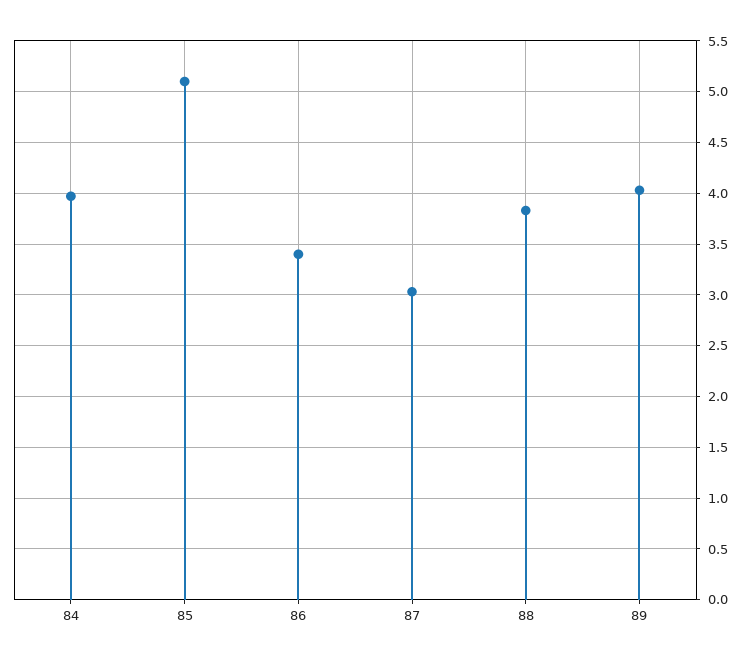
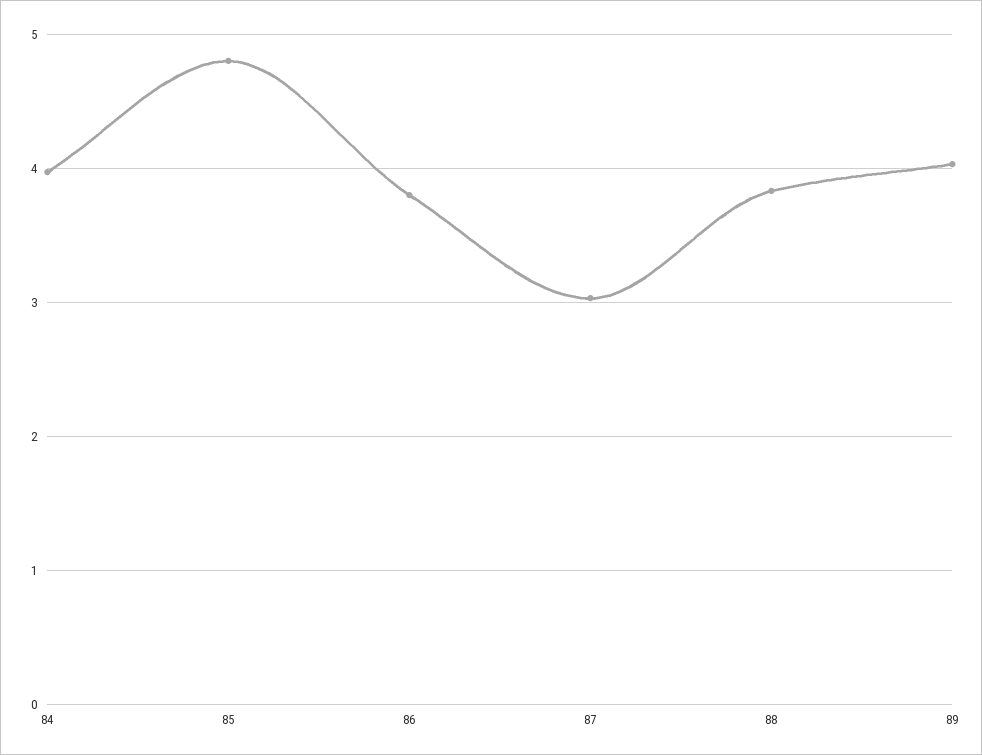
  {
    "84": 4,
-   "85": 5.1,
+   "85": 4.8,
-   "86": 3.4,
+   "86": 3.8,
    "87": 3,
    "88": 3.8,
    "89": 4
  }

